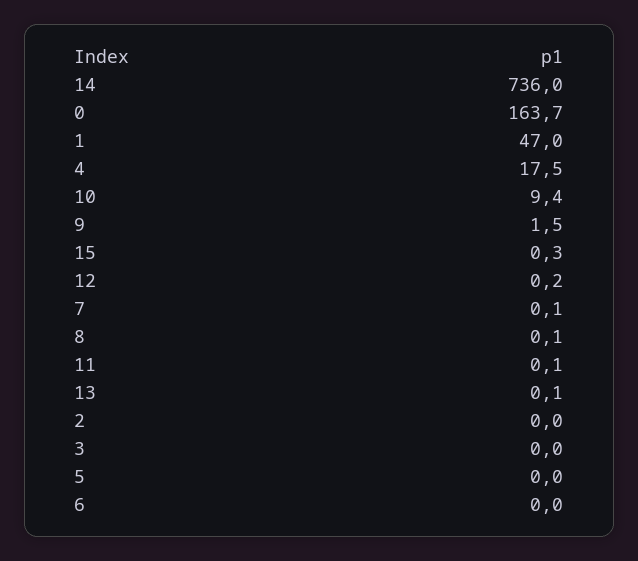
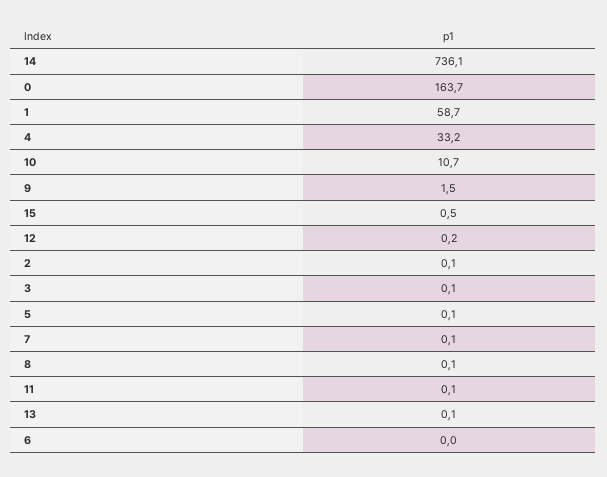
  {
-   "14": 736,
+   "14": 736.1,
    "0": 163.7,
-   "1": 47,
+   "1": 58.7,
-   "4": 17.5,
+   "4": 33.2,
-   "10": 9.4,
+   "10": 10.7,
    "9": 1.5,
-   "15": 0.3,
+   "15": 0.5,
    "12": 0.2,
    "7": 0.1,
    "8": 0.1,
    "11": 0.1,
    "13": 0.1,
-   "2": 0,
+   "2": 0.1,
-   "3": 0,
+   "3": 0.1,
-   "5": 0,
+   "5": 0.1,
    "6": 0
  }

